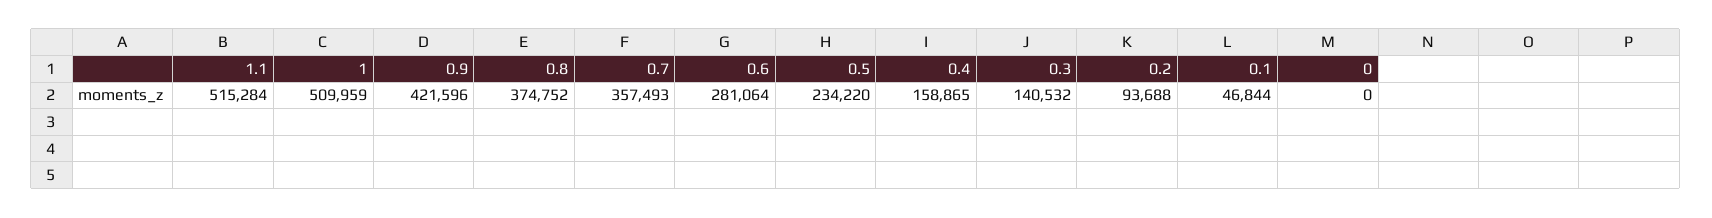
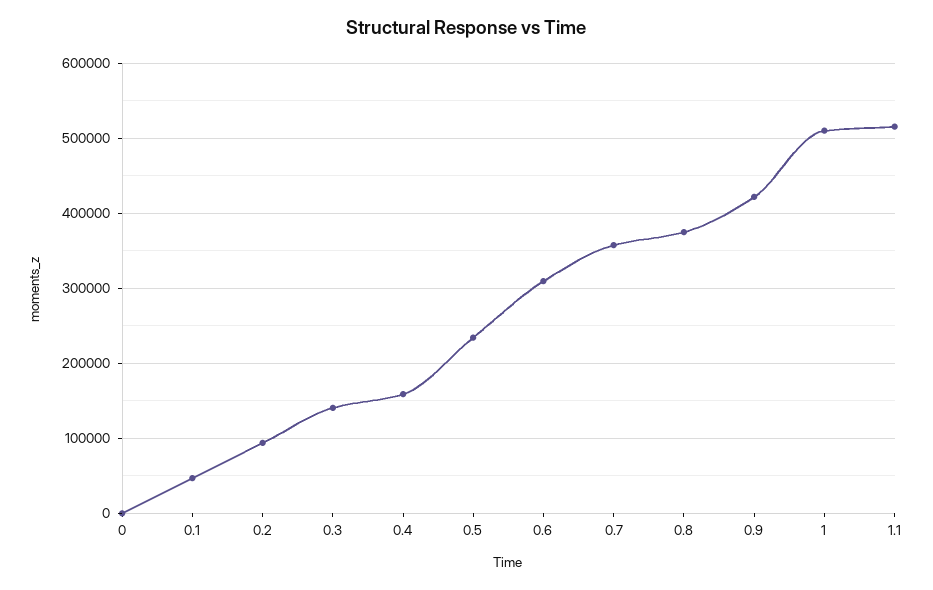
  {
    "1.1": 515284,
    "1": 509959,
    "0.9": 421596,
    "0.8": 374752,
    "0.7": 357493,
-   "0.6": 281064,
+   "0.6": 310000,
    "0.5": 234220,
    "0.4": 158865,
    "0.3": 140532,
    "0.2": 93688,
    "0.1": 46844,
    "0": 0
  }

